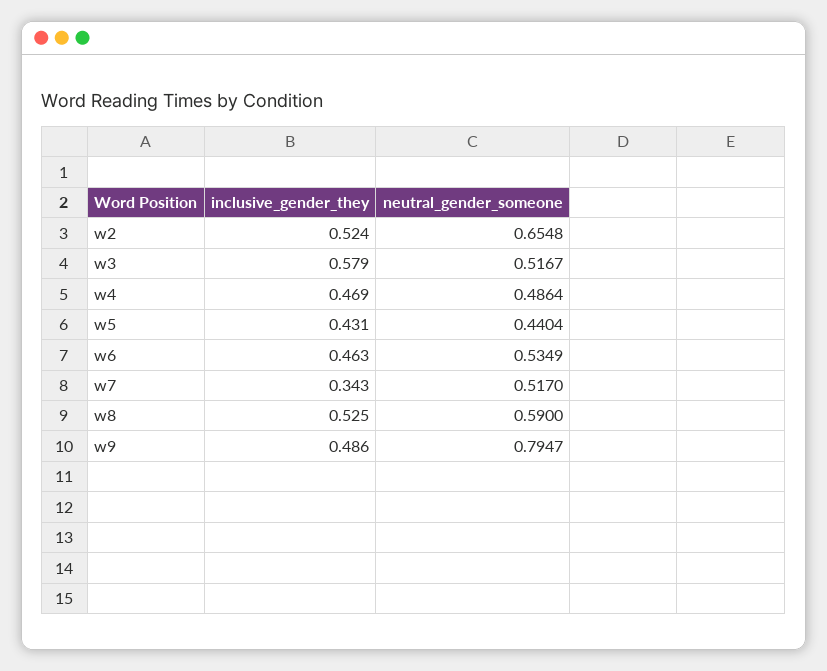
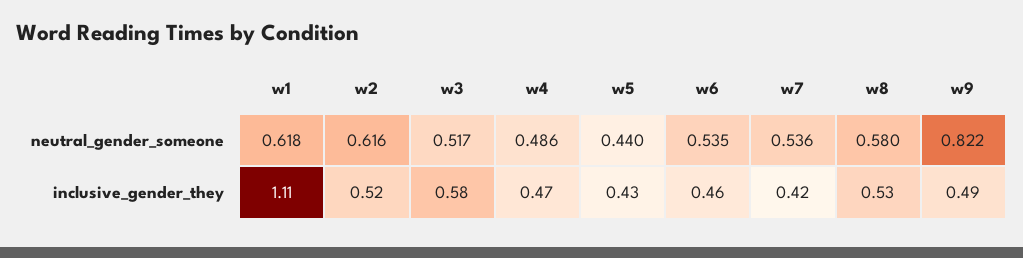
  {
    "inclusive_gender_they": {
      "w2": 0.524,
      "w3": 0.579,
      "w4": 0.469,
      "w5": 0.431,
      "w6": 0.463,
-     "w7": 0.343,
+     "w7": 0.42,
      "w8": 0.525,
-     "w9": 0.486
+     "w9": 0.486,
+     "w1": 1.11
    },
    "neutral_gender_someone": {
-     "w2": 0.6548,
+     "w2": 0.616,
      "w3": 0.5167,
      "w4": 0.4864,
      "w5": 0.4404,
      "w6": 0.5349,
-     "w7": 0.517,
+     "w7": 0.536,
-     "w8": 0.59,
+     "w8": 0.58,
-     "w9": 0.7947
+     "w9": 0.822,
+     "w1": 0.618
    }
  }

